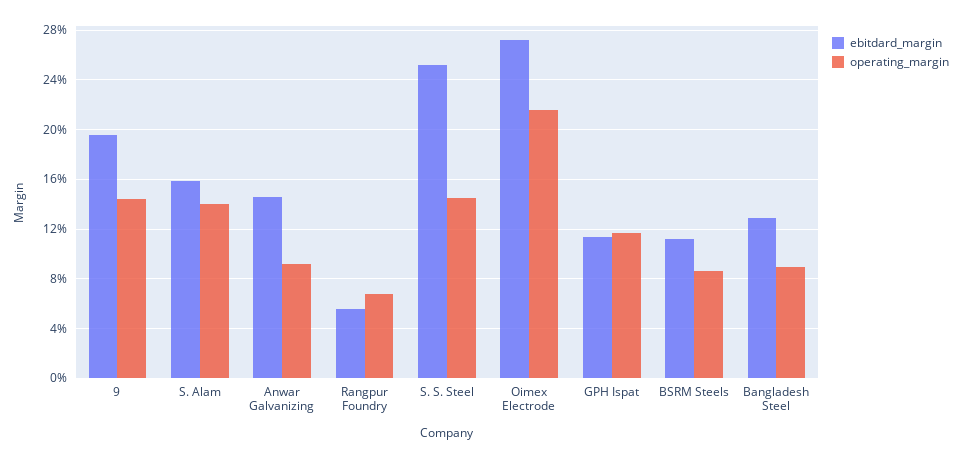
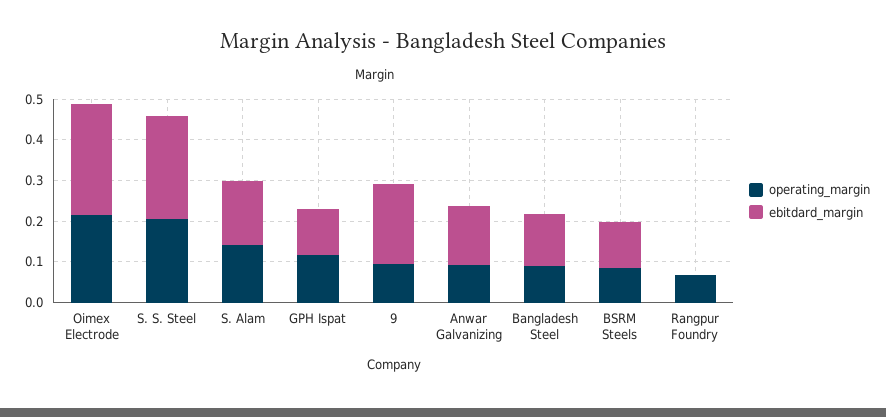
  {
    "ebitdard_margin": {
      "9": 0.195,
      "S. Alam": 0.16,
      "Anwar Galvanizing": 0.145,
-     "Rangpur Foundry": 0.055,
+     "Rangpur Foundry": 0,
      "S. S. Steel": 0.25,
      "Oimex Electrode": 0.27,
      "GPH Ispat": 0.115,
      "BSRM Steels": 0.11,
      "Bangladesh Steel": 0.13
    },
    "operating_margin": {
-     "9": 0.145,
+     "9": 0.1,
      "S. Alam": 0.14,
      "Anwar Galvanizing": 0.09,
      "Rangpur Foundry": 0.07,
-     "S. S. Steel": 0.145,
+     "S. S. Steel": 0.2,
      "Oimex Electrode": 0.215,
      "GPH Ispat": 0.115,
      "BSRM Steels": 0.085,
      "Bangladesh Steel": 0.09
    }
  }

